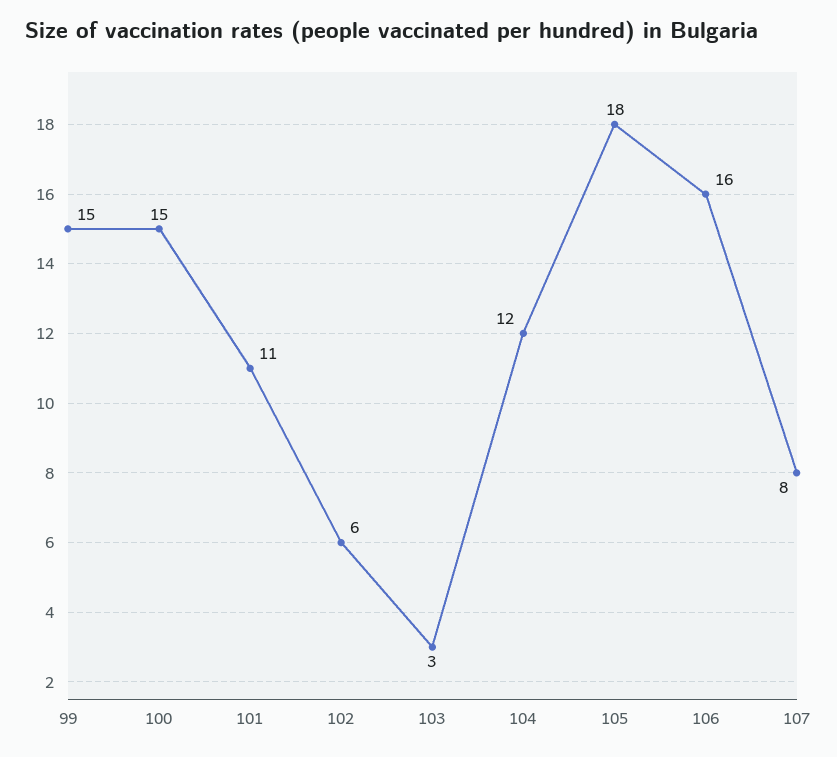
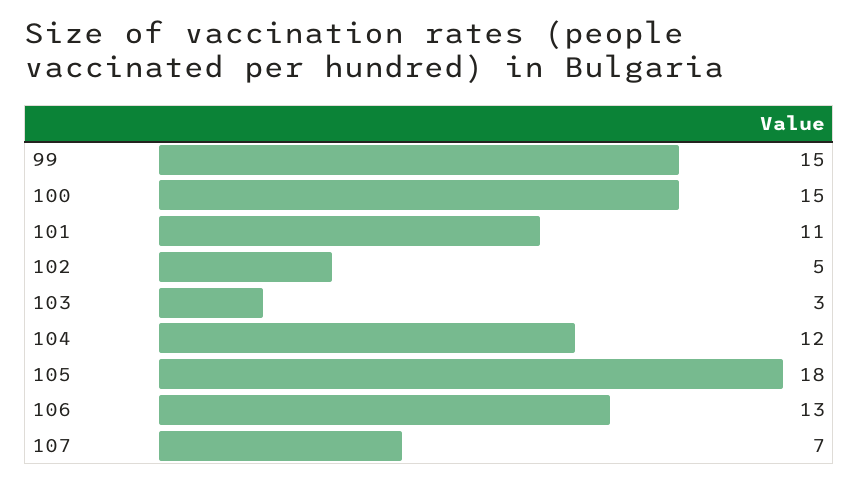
  {
    "99": 15,
    "100": 15,
    "101": 11,
-   "102": 6,
+   "102": 5,
    "103": 3,
    "104": 12,
    "105": 18,
-   "106": 16,
+   "106": 13,
-   "107": 8
+   "107": 7
  }

